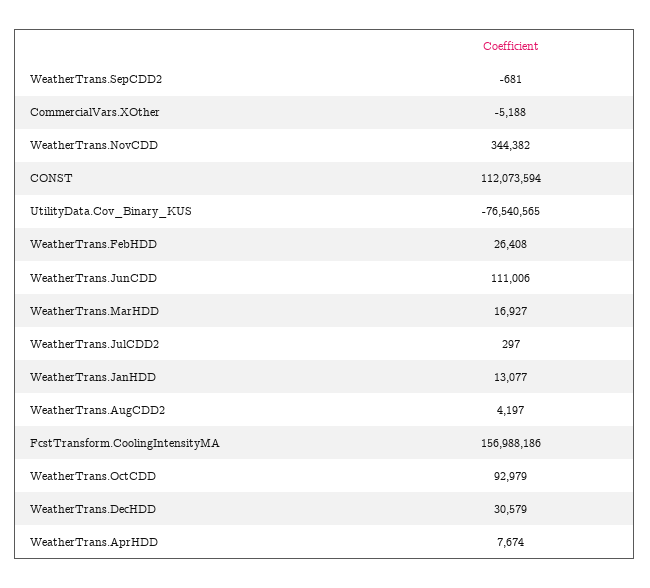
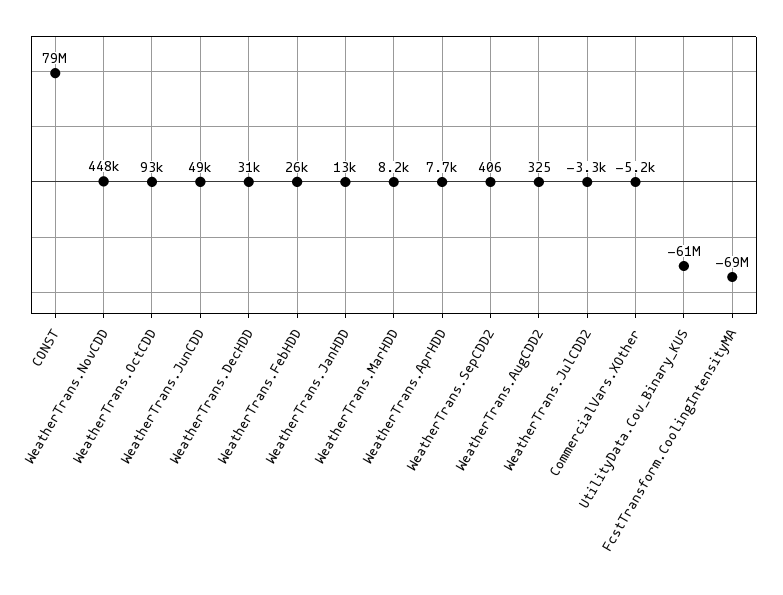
  {
-   "WeatherTrans.SepCDD2": -681,
+   "WeatherTrans.SepCDD2": 406,
    "CommercialVars.XOther": -5188,
-   "WeatherTrans.NovCDD": 344382,
+   "WeatherTrans.NovCDD": 448000,
-   "CONST": 112073594,
+   "CONST": 79000000,
-   "UtilityData.Cov_Binary_KUS": -76540565,
+   "UtilityData.Cov_Binary_KUS": -61000000,
    "WeatherTrans.FebHDD": 26408,
-   "WeatherTrans.JunCDD": 111006,
+   "WeatherTrans.JunCDD": 49000,
-   "WeatherTrans.MarHDD": 16927,
+   "WeatherTrans.MarHDD": 8200,
-   "WeatherTrans.JulCDD2": 297,
+   "WeatherTrans.JulCDD2": -3300,
    "WeatherTrans.JanHDD": 13077,
-   "WeatherTrans.AugCDD2": 4197,
+   "WeatherTrans.AugCDD2": 325,
-   "FcstTransform.CoolingIntensityMA": 156988186,
+   "FcstTransform.CoolingIntensityMA": -69000000,
    "WeatherTrans.OctCDD": 92979,
    "WeatherTrans.DecHDD": 30579,
    "WeatherTrans.AprHDD": 7674
  }

